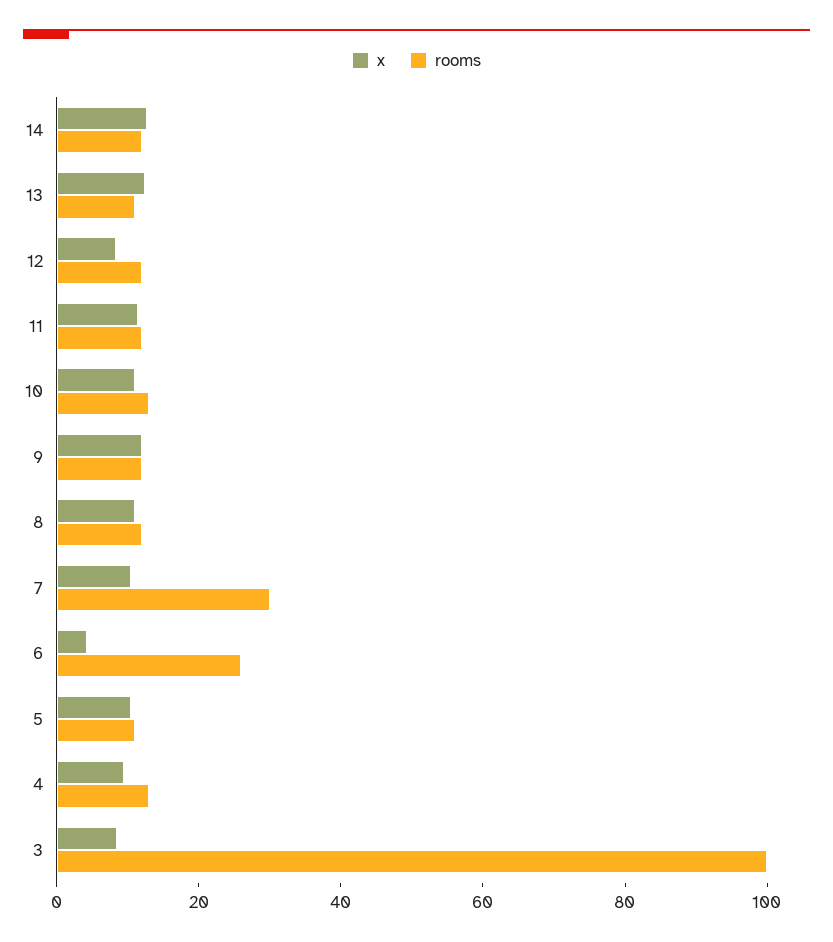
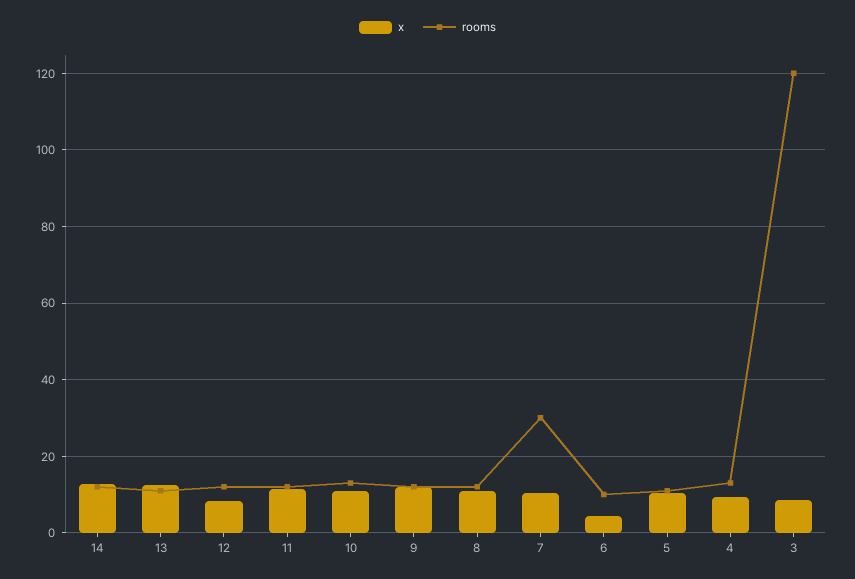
  {
    "x": {
      "14": 12,
      "13": 12,
      "12": 8,
      "11": 12,
      "10": 12,
      "9": 12,
      "8": 12,
      "7": 10,
      "6": 4,
      "5": 10,
      "4": 10,
      "3": 8
    },
    "rooms": {
      "14": 12,
      "13": 12,
      "12": 12,
      "11": 12,
      "10": 14,
      "9": 12,
      "8": 12,
      "7": 30,
-     "6": 25,
+     "6": 10,
      "5": 12,
      "4": 14,
-     "3": 100
+     "3": 120
    }
  }

